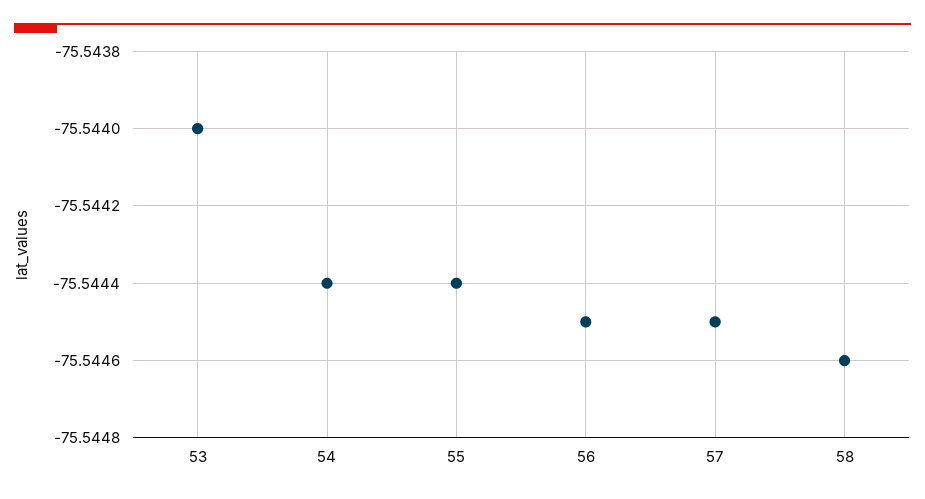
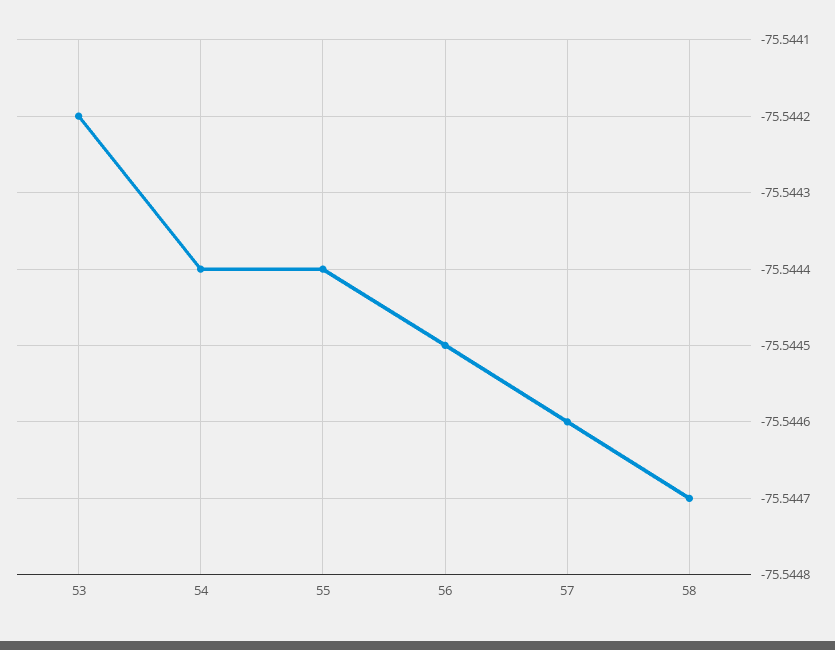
  {
-   "53": -75.544,
+   "53": -75.5442,
    "54": -75.5444,
    "55": -75.5444,
    "56": -75.5445,
-   "57": -75.5445,
+   "57": -75.5446,
-   "58": -75.5446
+   "58": -75.5447
  }

